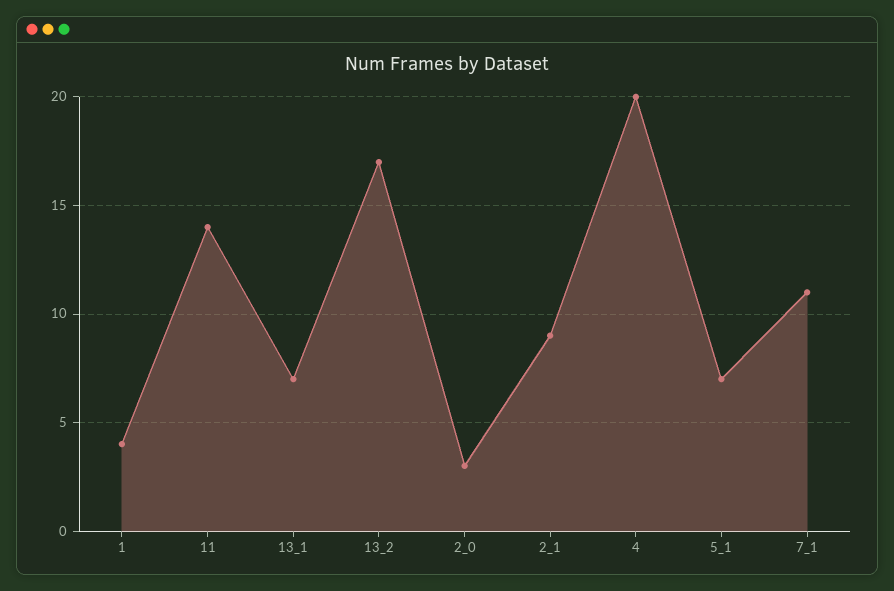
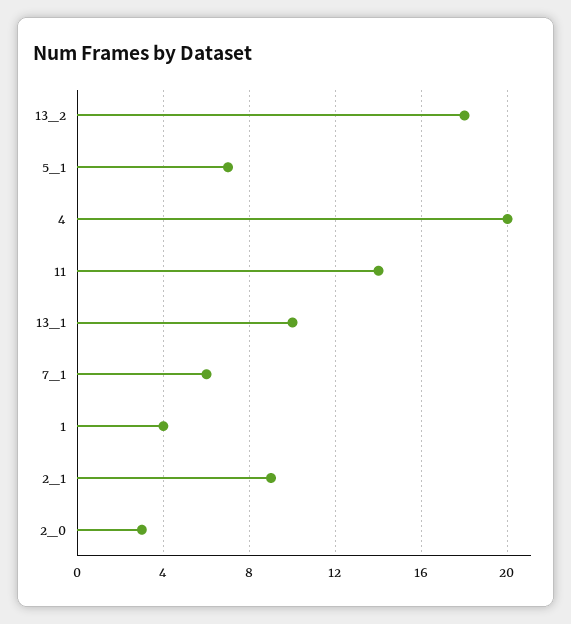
  {
    "1": 4,
    "11": 14,
-   "13_1": 7,
+   "13_1": 10,
-   "13_2": 17,
+   "13_2": 18,
    "2_0": 3,
    "2_1": 9,
    "4": 20,
    "5_1": 7,
-   "7_1": 11
+   "7_1": 6
  }

